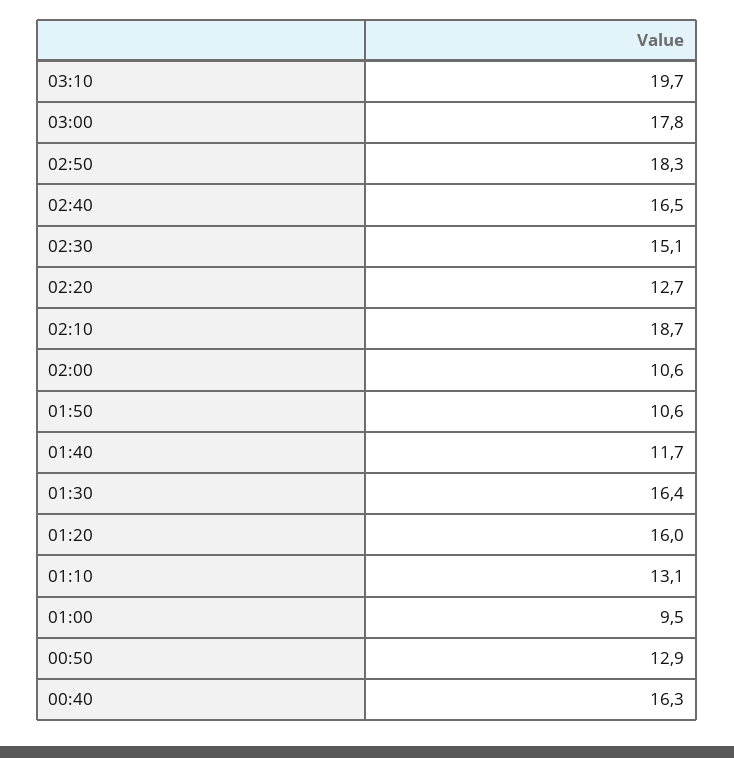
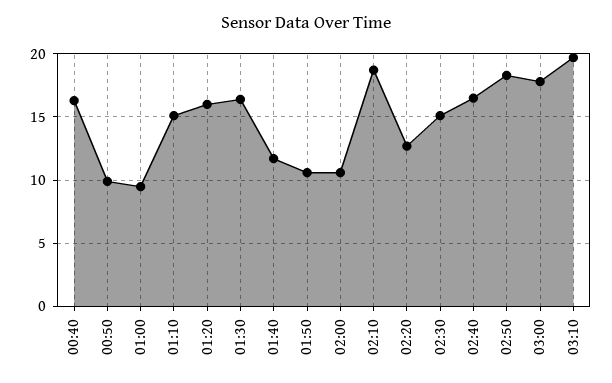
  {
    "03:10": 19.7,
    "03:00": 17.8,
    "02:50": 18.3,
    "02:40": 16.5,
    "02:30": 15.1,
    "02:20": 12.7,
    "02:10": 18.7,
    "02:00": 10.6,
    "01:50": 10.6,
    "01:40": 11.7,
    "01:30": 16.4,
    "01:20": 16,
-   "01:10": 13.1,
+   "01:10": 15,
    "01:00": 9.5,
-   "00:50": 12.9,
+   "00:50": 10,
    "00:40": 16.3
  }

